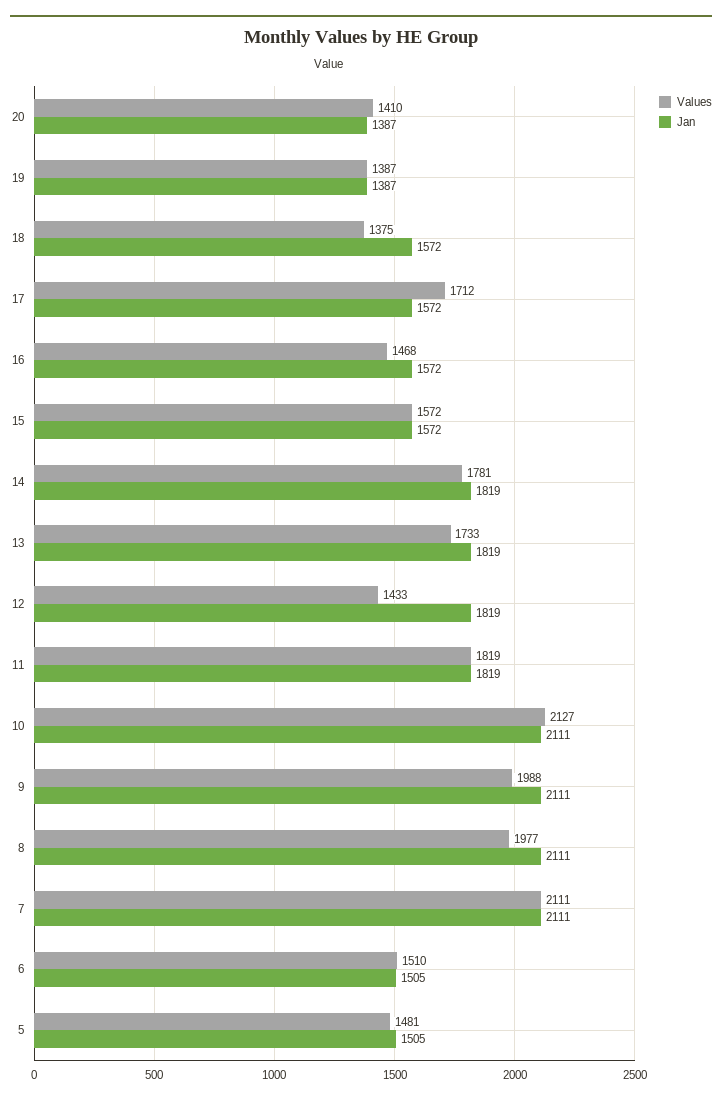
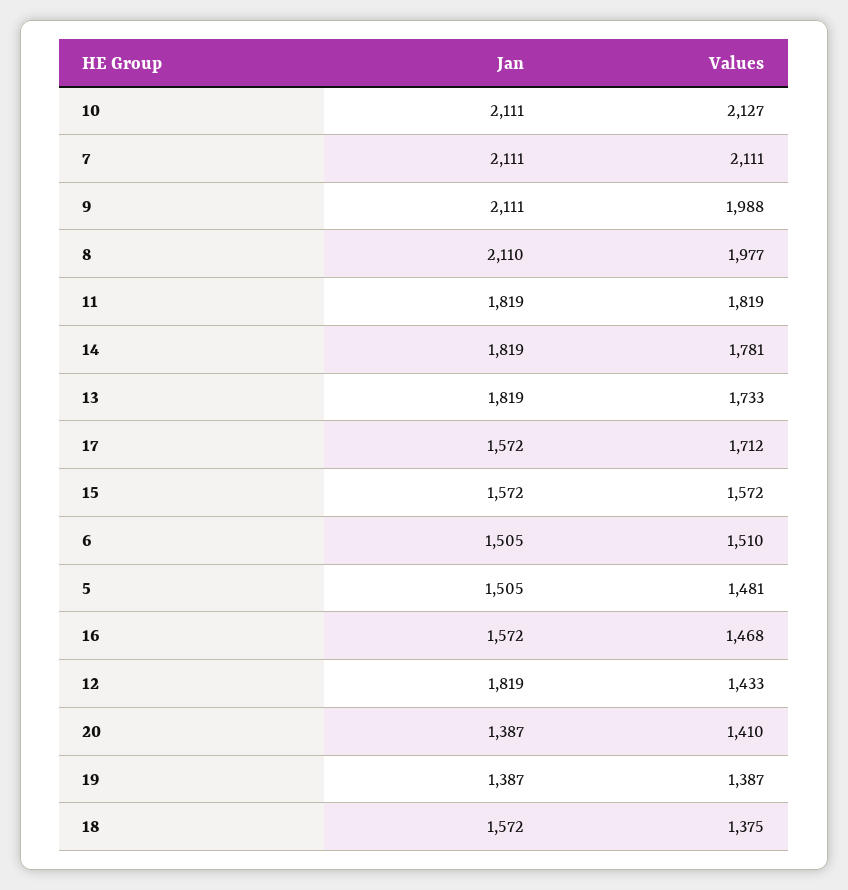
  {
    "Values": {
      "20": 1410,
      "19": 1387,
      "18": 1375,
      "17": 1712,
      "16": 1468,
      "15": 1572,
      "14": 1781,
      "13": 1733,
      "12": 1433,
      "11": 1819,
      "10": 2127,
      "9": 1988,
      "8": 1977,
      "7": 2111,
      "6": 1510,
      "5": 1481
    },
    "Jan": {
      "20": 1387,
      "19": 1387,
      "18": 1572,
      "17": 1572,
      "16": 1572,
      "15": 1572,
      "14": 1819,
      "13": 1819,
      "12": 1819,
      "11": 1819,
      "10": 2111,
      "9": 2111,
-     "8": 2111,
+     "8": 2110,
      "7": 2111,
      "6": 1505,
      "5": 1505
    }
  }

